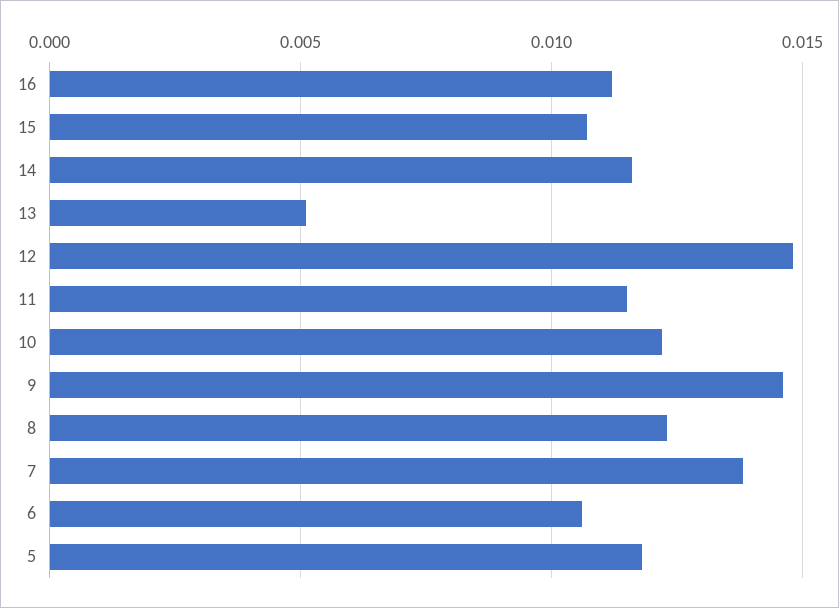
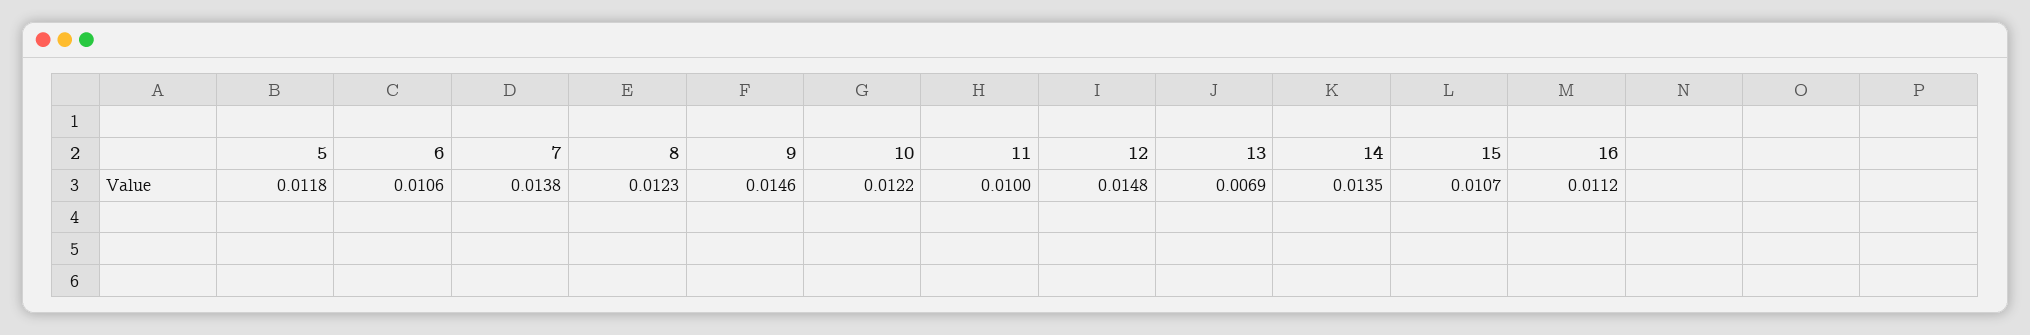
  {
    "16": 0.0112,
    "15": 0.0107,
-   "14": 0.0115,
+   "14": 0.0135,
-   "13": 0.005,
+   "13": 0.0069,
    "12": 0.0148,
-   "11": 0.0115,
+   "11": 0.01,
    "10": 0.0122,
    "9": 0.0146,
    "8": 0.0123,
    "7": 0.0138,
    "6": 0.0106,
    "5": 0.0118
  }

